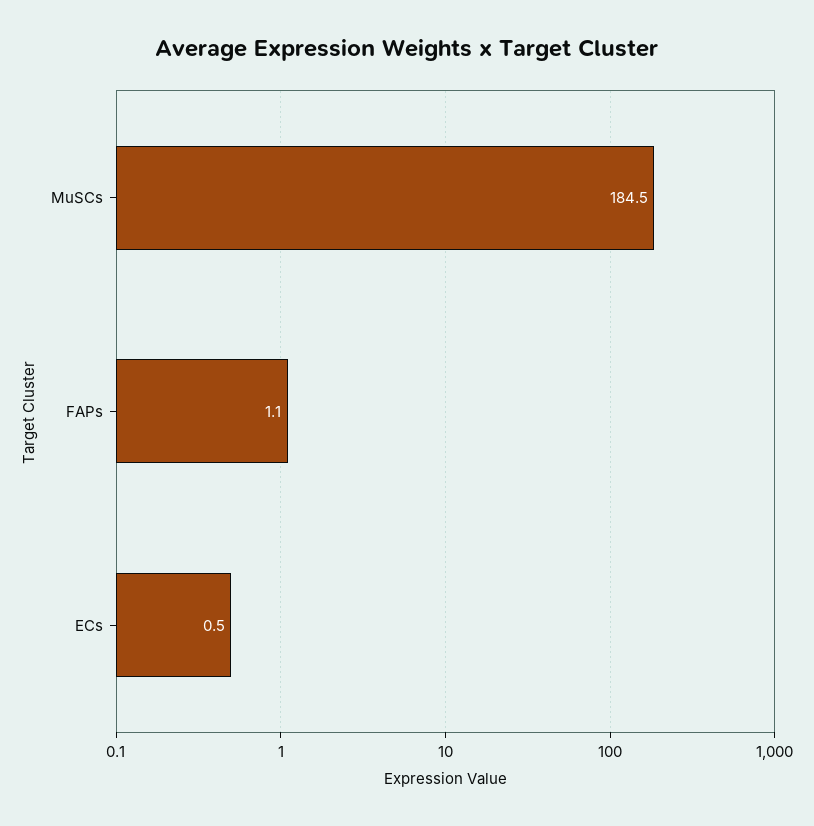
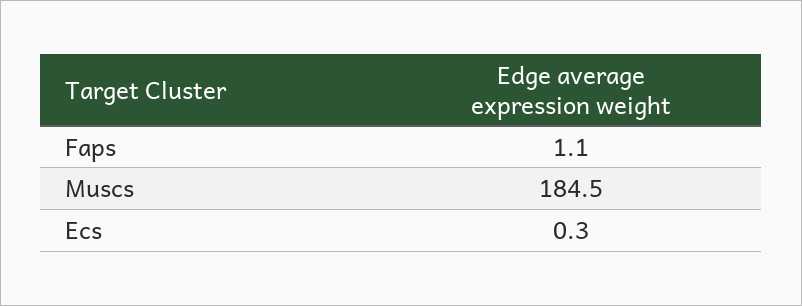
  {
    "MuSCs": 184.5,
    "FAPs": 1.1,
-   "ECs": 0.5
+   "ECs": 0.3
  }

